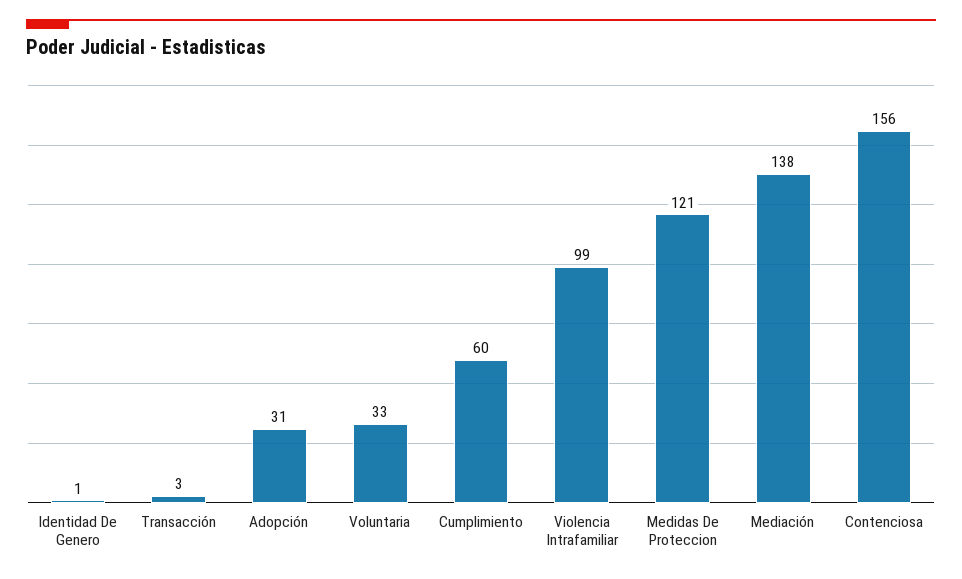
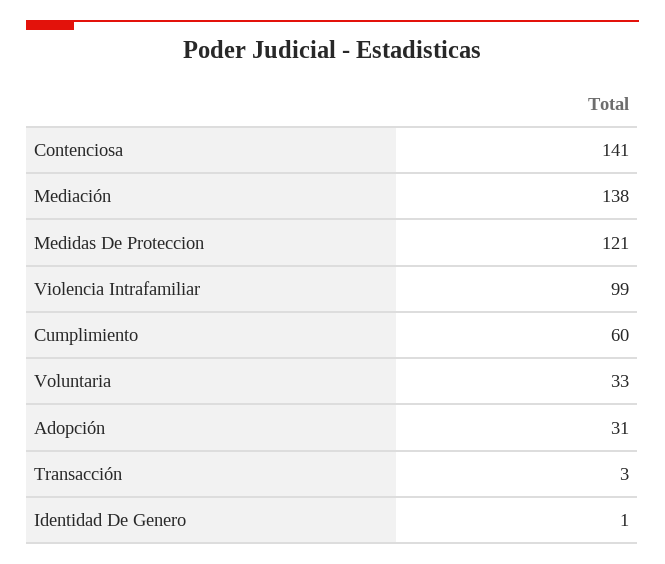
  {
    "Identidad De Genero": 1,
    "Transacción": 3,
    "Adopción": 31,
    "Voluntaria": 33,
    "Cumplimiento": 60,
    "Violencia Intrafamiliar": 99,
    "Medidas De Proteccion": 121,
    "Mediación": 138,
-   "Contenciosa": 156
+   "Contenciosa": 141
  }

